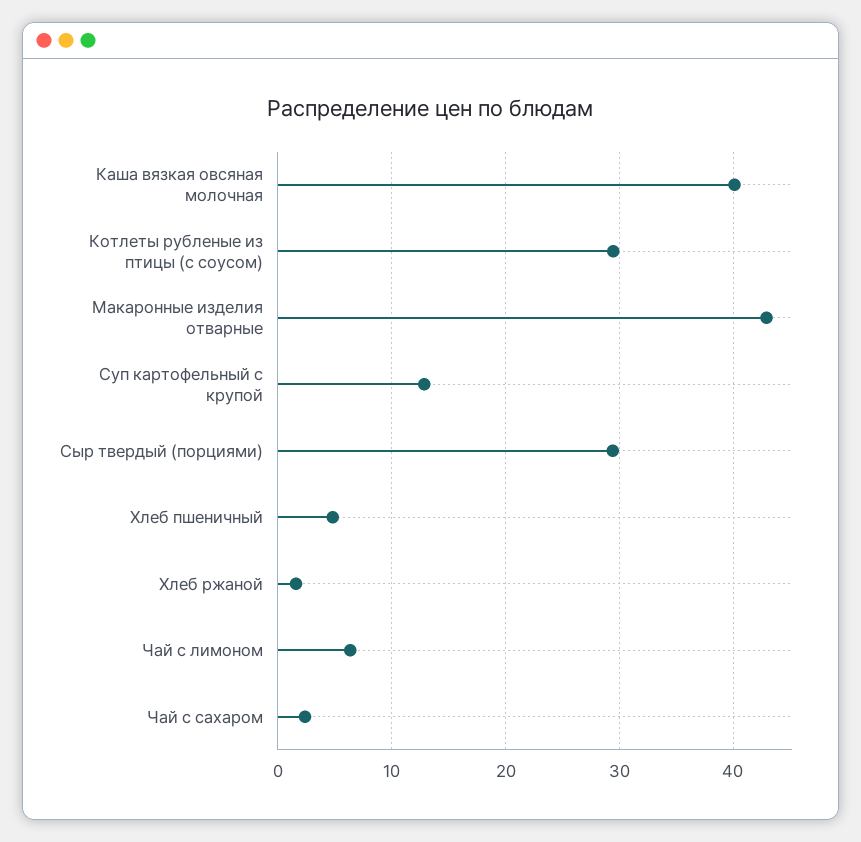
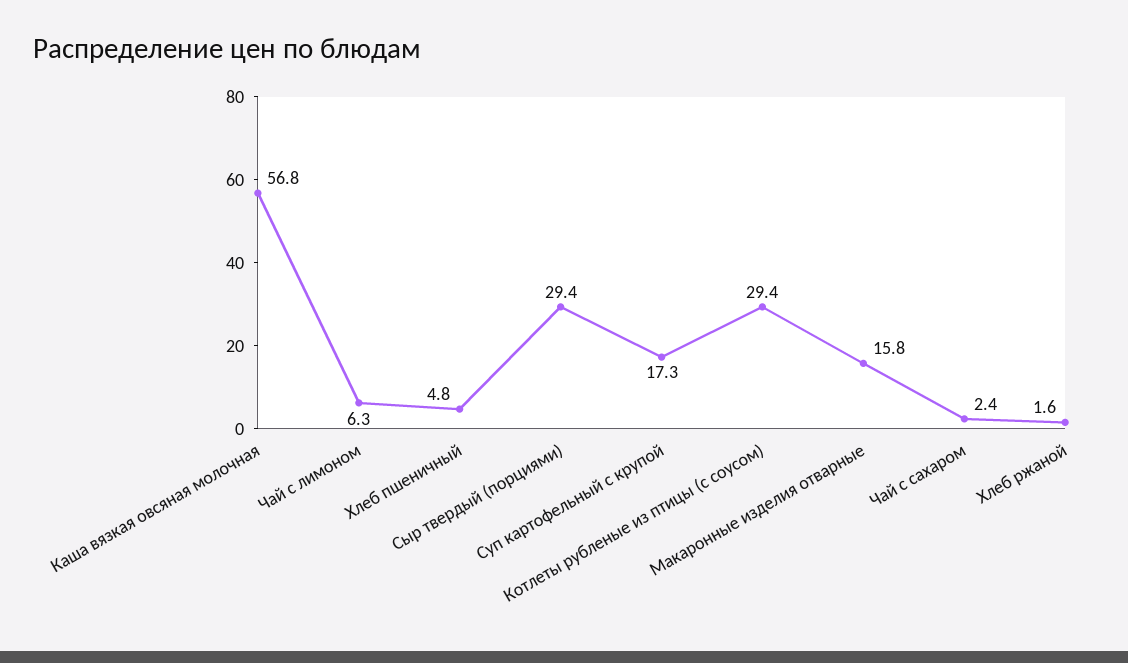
  {
-   "Каша вязкая овсяная молочная": 40,
+   "Каша вязкая овсяная молочная": 56.8,
    "Котлеты рубленые из птицы (с соусом)": 29.4,
-   "Макаронные изделия отварные": 43,
+   "Макаронные изделия отварные": 15.8,
-   "Суп картофельный с крупой": 13,
+   "Суп картофельный с крупой": 17.3,
    "Сыр твердый (порциями)": 29.4,
    "Хлеб пшеничный": 4.8,
    "Хлеб ржаной": 1.6,
    "Чай с лимоном": 6.3,
    "Чай с сахаром": 2.4
  }

